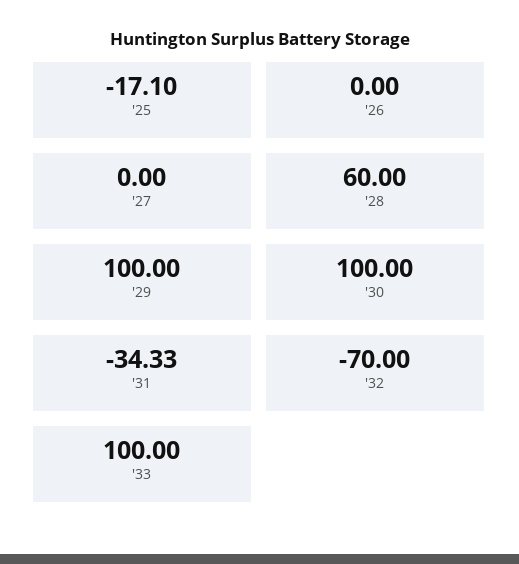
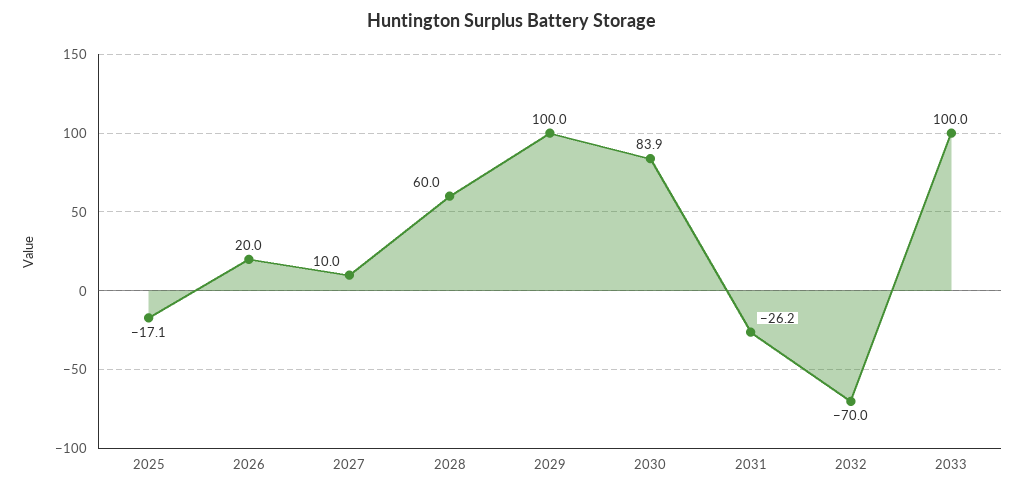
  {
    "'25": -17.1,
-   "'26": 0,
+   "'26": 20,
-   "'27": 0,
+   "'27": 10,
    "'28": 60,
    "'29": 100,
-   "'30": 100,
+   "'30": 83.9,
-   "'31": -34.33,
+   "'31": -26.2,
    "'32": -70,
    "'33": 100
  }

